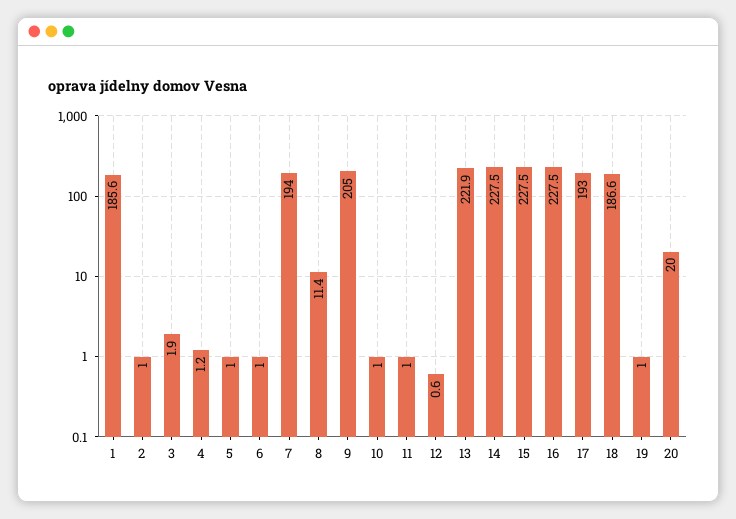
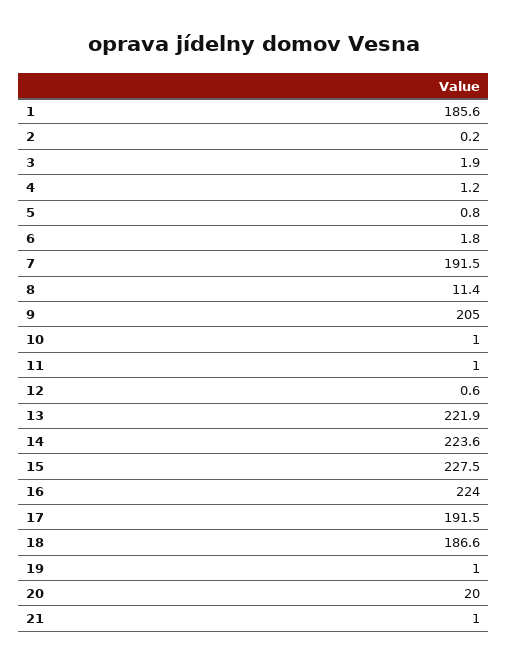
  {
    "1": 185.6,
-   "2": 1,
+   "2": 0.2,
    "3": 1.9,
    "4": 1.2,
-   "5": 1,
+   "5": 0.8,
-   "6": 1,
+   "6": 1.8,
-   "7": 194,
+   "7": 191.5,
    "8": 11.4,
    "9": 205,
    "10": 1,
    "11": 1,
    "12": 0.6,
    "13": 221.9,
-   "14": 227.5,
+   "14": 223.6,
    "15": 227.5,
-   "16": 227.5,
+   "16": 224,
-   "17": 193,
+   "17": 191.5,
    "18": 186.6,
    "19": 1,
-   "20": 20
+   "20": 20,
+   "21": 1
  }

